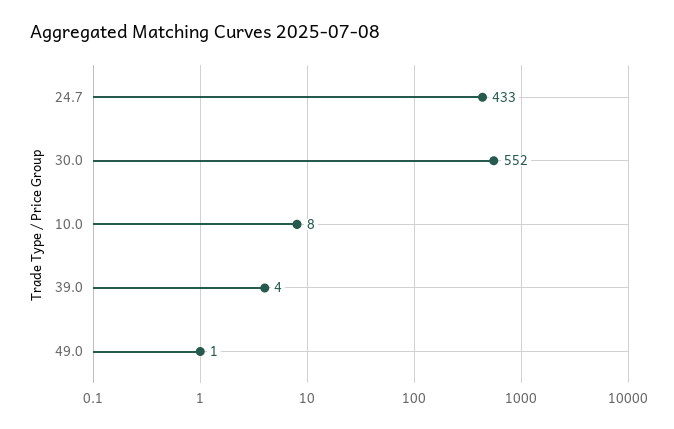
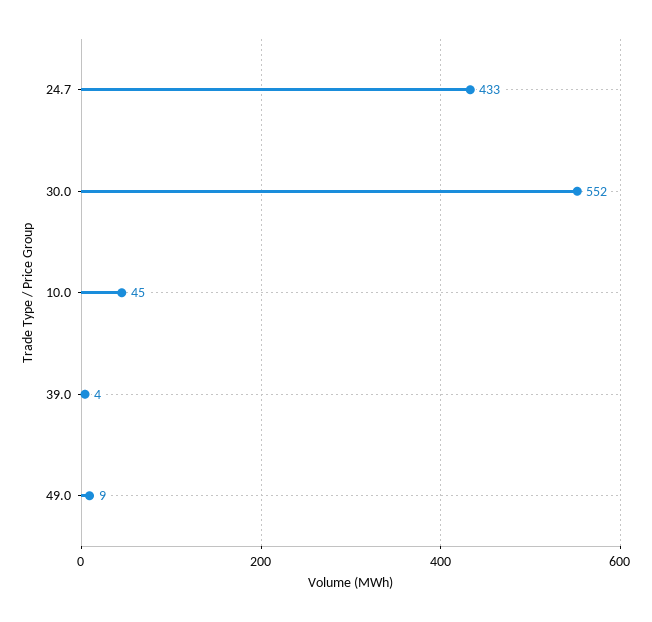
  {
    "24.7": 433,
    "30.0": 552,
-   "10.0": 8,
+   "10.0": 45,
    "39.0": 4,
-   "49.0": 1
+   "49.0": 9
  }

